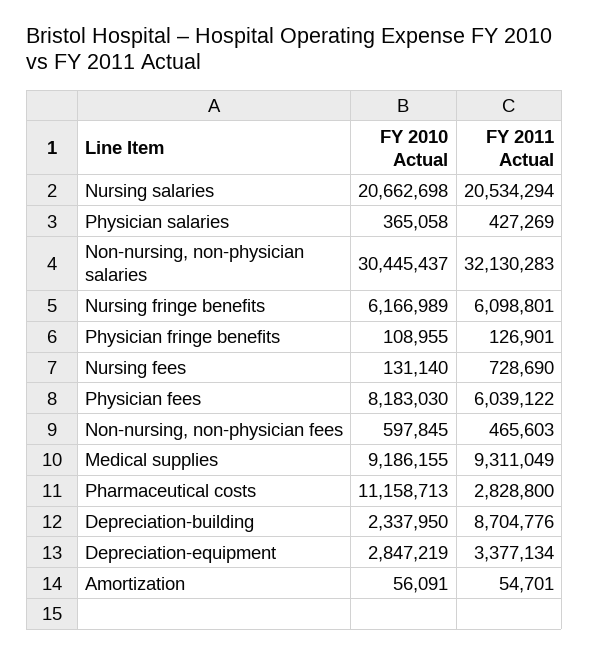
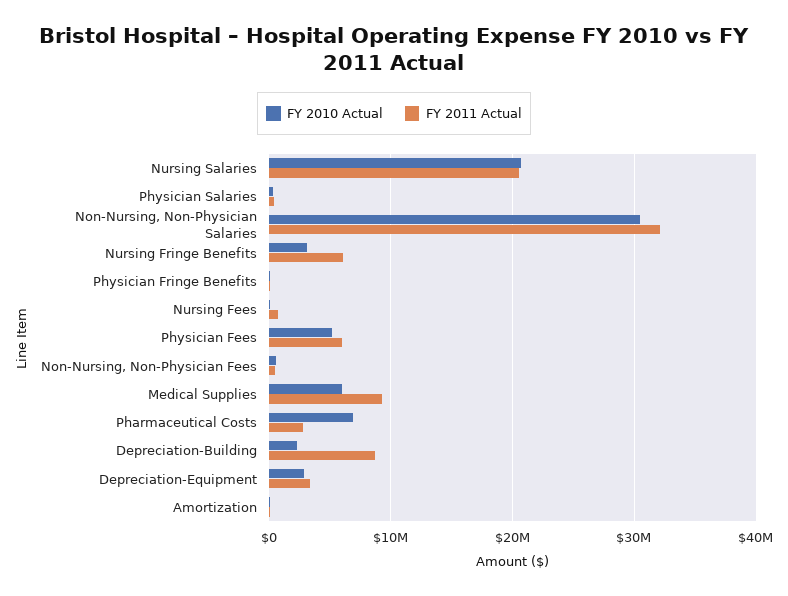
  {
    "FY 2010 Actual": {
      "Nursing salaries": 20662698,
      "Physician salaries": 365058,
      "Non-nursing, non-physician salaries": 30445437,
-     "Nursing fringe benefits": 6166989,
+     "Nursing fringe benefits": 3000000,
      "Physician fringe benefits": 108955,
      "Nursing fees": 131140,
-     "Physician fees": 8183030,
+     "Physician fees": 5000000,
      "Non-nursing, non-physician fees": 597845,
-     "Medical supplies": 9186155,
+     "Medical supplies": 6000000,
-     "Pharmaceutical costs": 11158713,
+     "Pharmaceutical costs": 7000000,
      "Depreciation-building": 2337950,
      "Depreciation-equipment": 2847219,
      "Amortization": 56091
    },
    "FY 2011 Actual": {
      "Nursing salaries": 20534294,
      "Physician salaries": 427269,
      "Non-nursing, non-physician salaries": 32130283,
      "Nursing fringe benefits": 6098801,
      "Physician fringe benefits": 126901,
      "Nursing fees": 728690,
      "Physician fees": 6039122,
      "Non-nursing, non-physician fees": 465603,
      "Medical supplies": 9311049,
      "Pharmaceutical costs": 2828800,
      "Depreciation-building": 8704776,
      "Depreciation-equipment": 3377134,
      "Amortization": 54701
    }
  }

